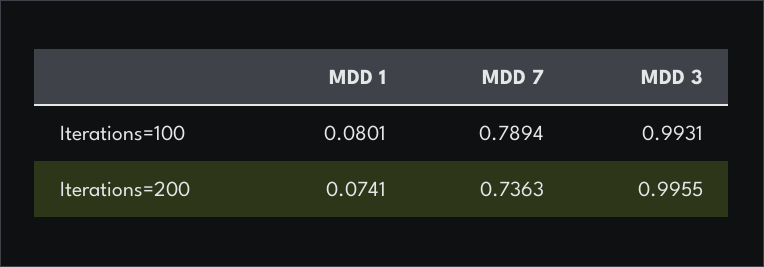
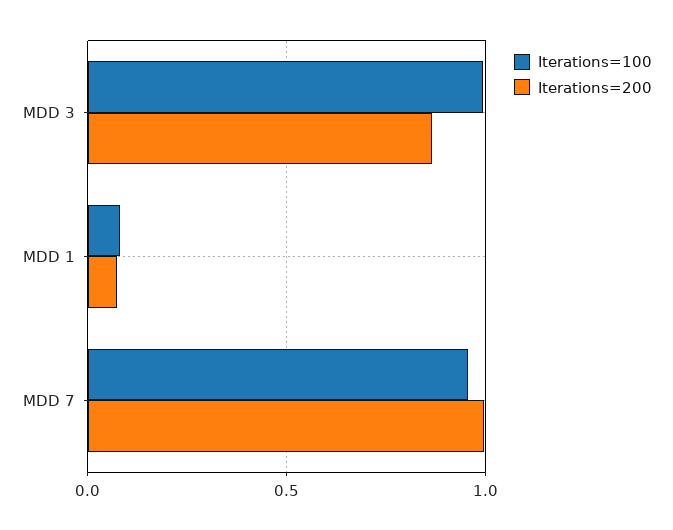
  {
    "Iterations=100": {
      "MDD 1": 0.0801,
-     "MDD 7": 0.7894,
+     "MDD 7": 0.95,
      "MDD 3": 0.9931
    },
    "Iterations=200": {
      "MDD 1": 0.0741,
-     "MDD 7": 0.7363,
+     "MDD 7": 1,
-     "MDD 3": 0.9955
+     "MDD 3": 0.85
    }
  }

